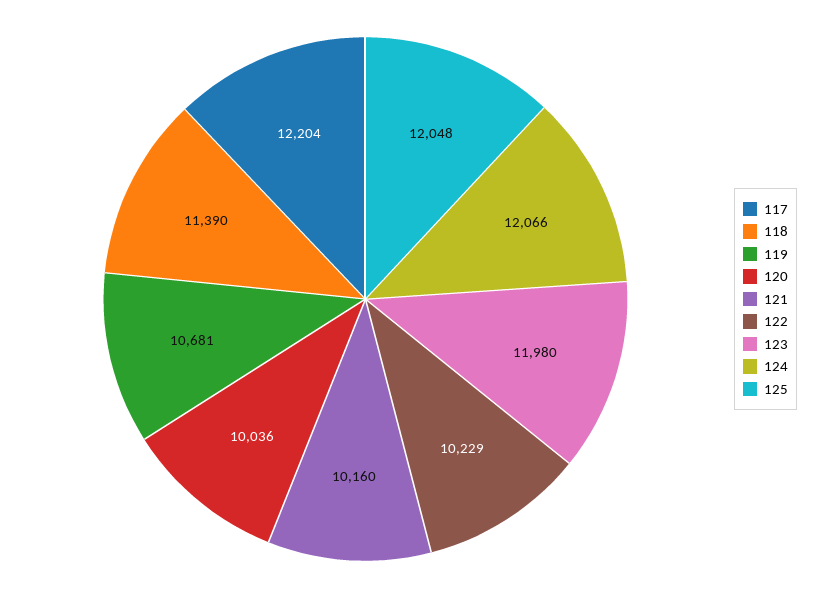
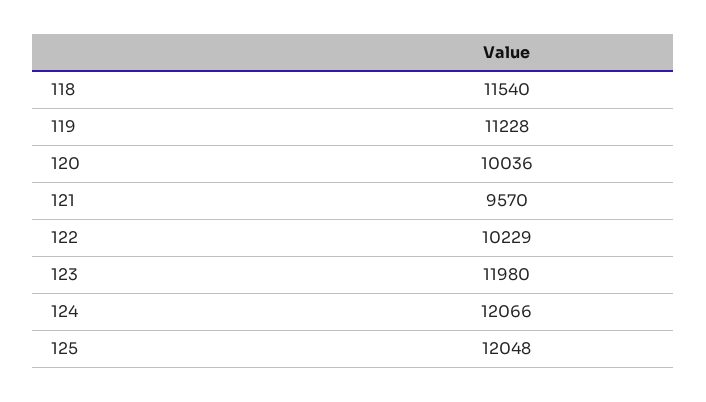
  {
-   "117": 12204,
-   "118": 11390,
+   "118": 11540,
-   "119": 10681,
+   "119": 11228,
    "120": 10036,
-   "121": 10160,
+   "121": 9570,
    "122": 10229,
    "123": 11980,
    "124": 12066,
    "125": 12048
  }

